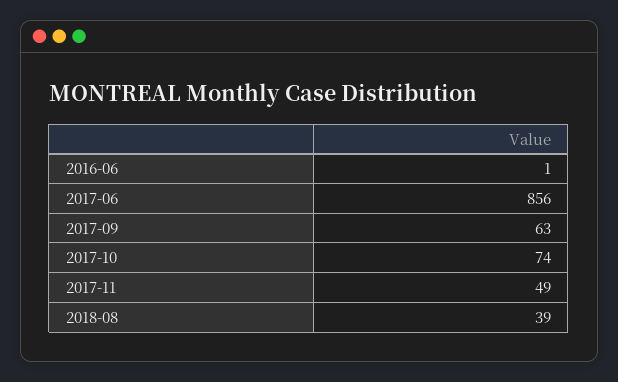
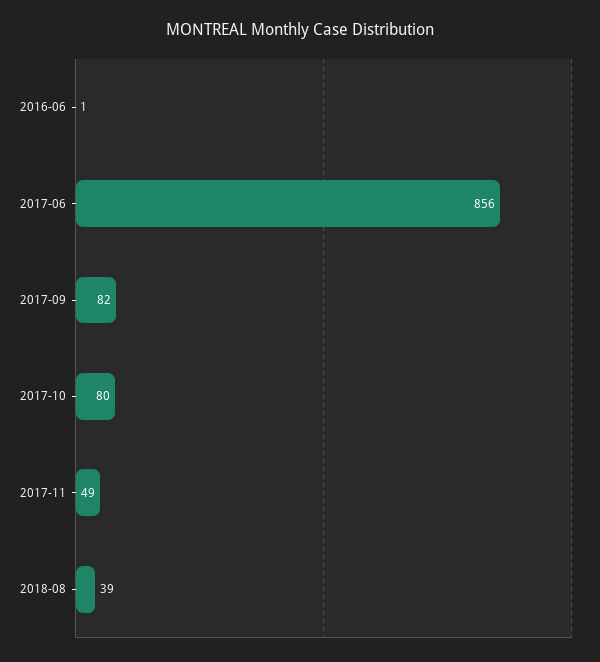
  {
    "2016-06": 1,
    "2017-06": 856,
-   "2017-09": 63,
+   "2017-09": 82,
-   "2017-10": 74,
+   "2017-10": 80,
    "2017-11": 49,
    "2018-08": 39
  }

